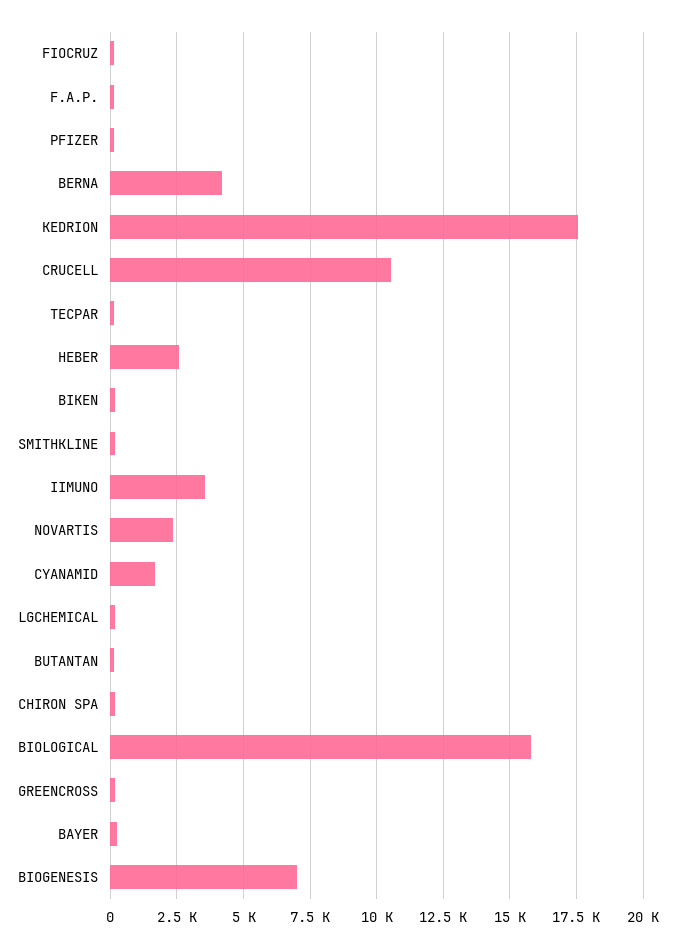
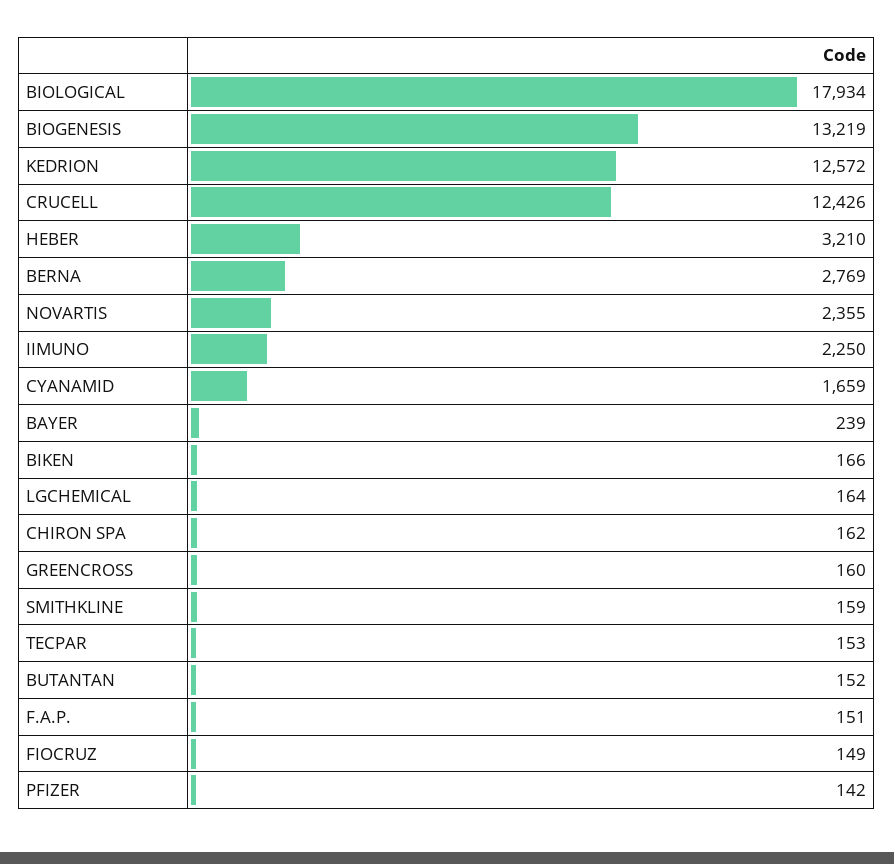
  {
    "FIOCRUZ": 149,
    "F.A.P.": 151,
    "PFIZER": 142,
-   "BERNA": 4250,
+   "BERNA": 2769,
-   "KEDRION": 17500,
+   "KEDRION": 12572,
-   "CRUCELL": 10500,
+   "CRUCELL": 12426,
    "TECPAR": 153,
-   "HEBER": 2500,
+   "HEBER": 3210,
    "BIKEN": 166,
    "SMITHKLINE": 159,
-   "IIMUNO": 3500,
+   "IIMUNO": 2250,
    "NOVARTIS": 2355,
    "CYANAMID": 1659,
    "LGCHEMICAL": 164,
    "BUTANTAN": 152,
    "CHIRON SPA": 162,
-   "BIOLOGICAL": 15750,
+   "BIOLOGICAL": 17934,
    "GREENCROSS": 160,
    "BAYER": 239,
-   "BIOGENESIS": 7000
+   "BIOGENESIS": 13219
  }

